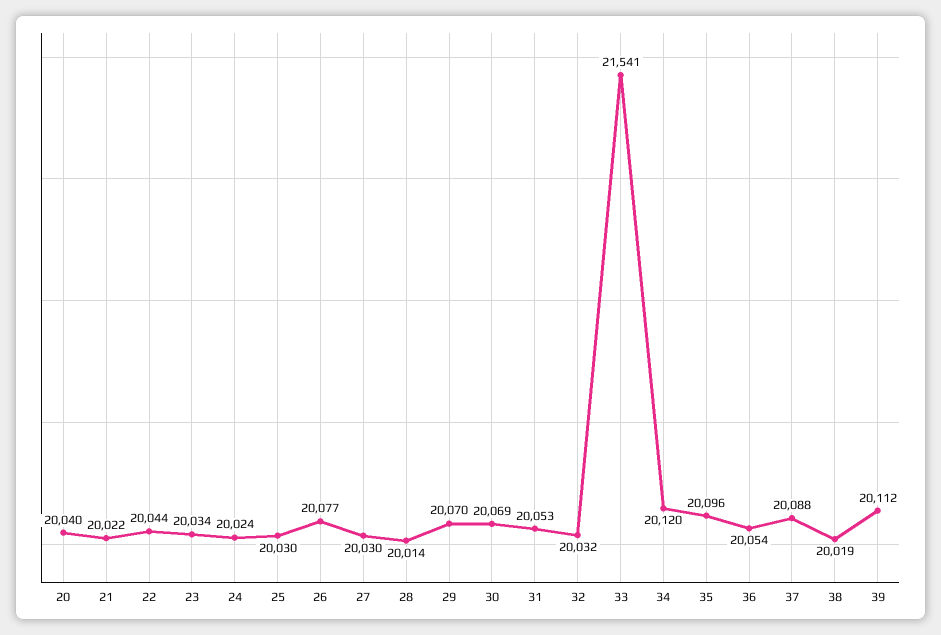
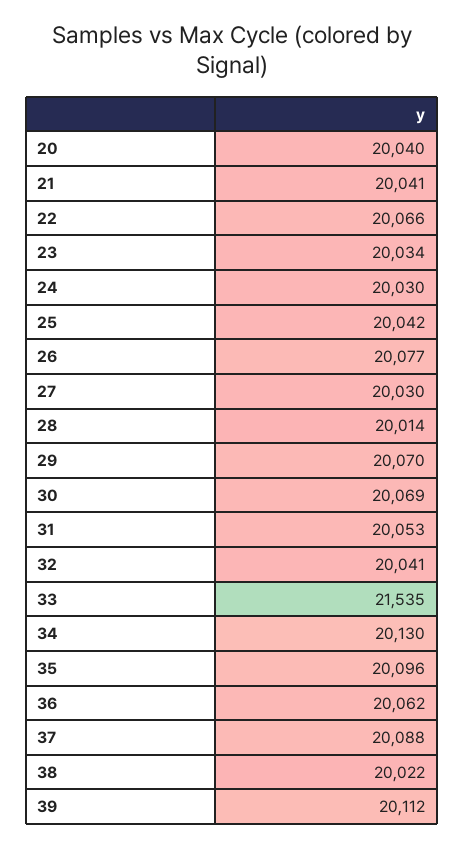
  {
    "20": 20040,
-   "21": 20022,
+   "21": 20041,
-   "22": 20044,
+   "22": 20066,
    "23": 20034,
-   "24": 20024,
+   "24": 20030,
-   "25": 20030,
+   "25": 20042,
    "26": 20077,
    "27": 20030,
    "28": 20014,
    "29": 20070,
    "30": 20069,
    "31": 20053,
-   "32": 20032,
+   "32": 20041,
-   "33": 21541,
+   "33": 21535,
-   "34": 20120,
+   "34": 20130,
    "35": 20096,
-   "36": 20054,
+   "36": 20062,
    "37": 20088,
-   "38": 20019,
+   "38": 20022,
    "39": 20112
  }

